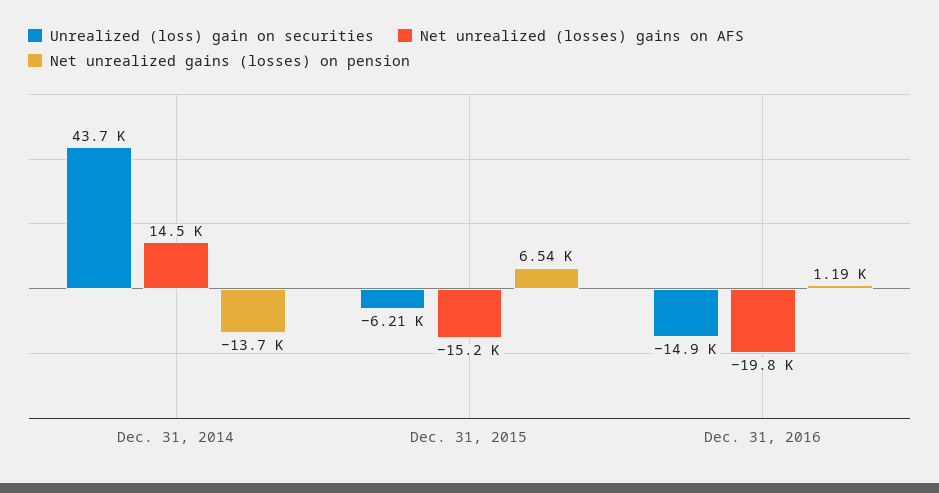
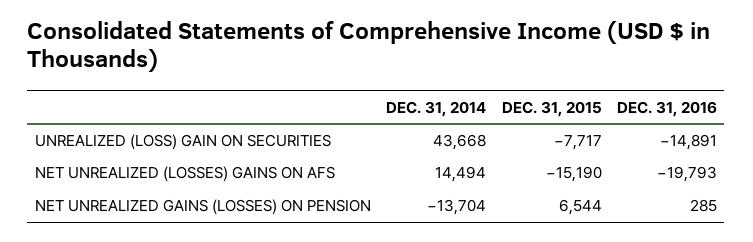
  {
    "Unrealized (loss) gain on securities": {
      "Dec. 31, 2014": 43668,
-     "Dec. 31, 2015": -6210,
+     "Dec. 31, 2015": -7717,
      "Dec. 31, 2016": -14891
    },
    "Net unrealized (losses) gains on AFS": {
      "Dec. 31, 2014": 14494,
      "Dec. 31, 2015": -15190,
      "Dec. 31, 2016": -19793
    },
    "Net unrealized gains (losses) on pension": {
      "Dec. 31, 2014": -13704,
      "Dec. 31, 2015": 6544,
-     "Dec. 31, 2016": 1190
+     "Dec. 31, 2016": 285
    }
  }

